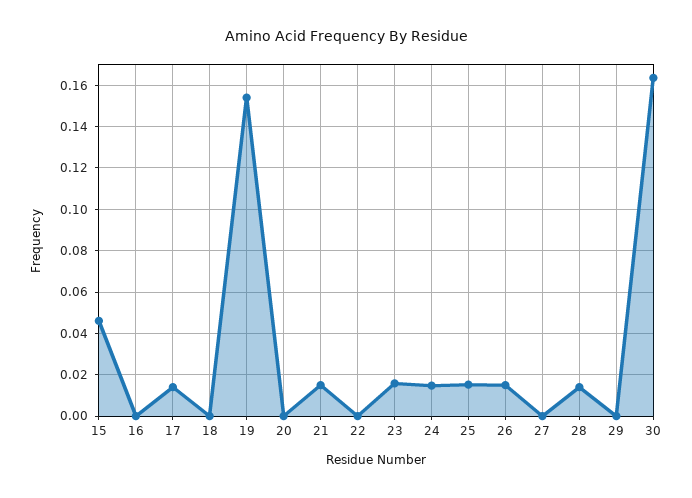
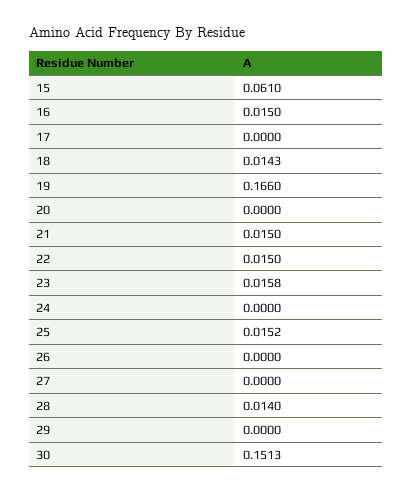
  {
-   "15": 0.045,
+   "15": 0.061,
-   "16": 0,
+   "16": 0.015,
-   "17": 0.015,
+   "17": 0,
-   "18": 0,
+   "18": 0.0143,
-   "19": 0.155,
+   "19": 0.166,
    "20": 0,
    "21": 0.015,
-   "22": 0,
+   "22": 0.015,
    "23": 0.0158,
-   "24": 0.015,
+   "24": 0,
    "25": 0.0152,
-   "26": 0.015,
+   "26": 0,
    "27": 0,
    "28": 0.014,
    "29": 0,
-   "30": 0.165
+   "30": 0.1513
  }

